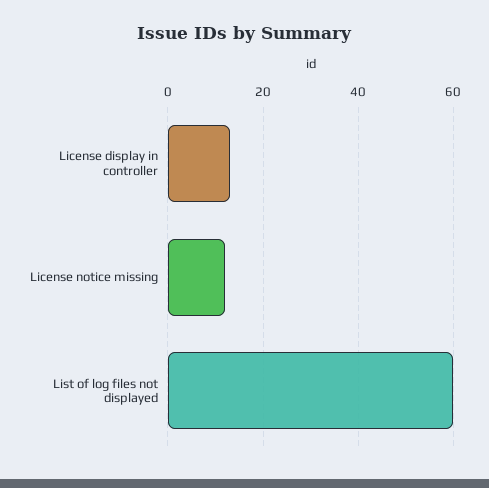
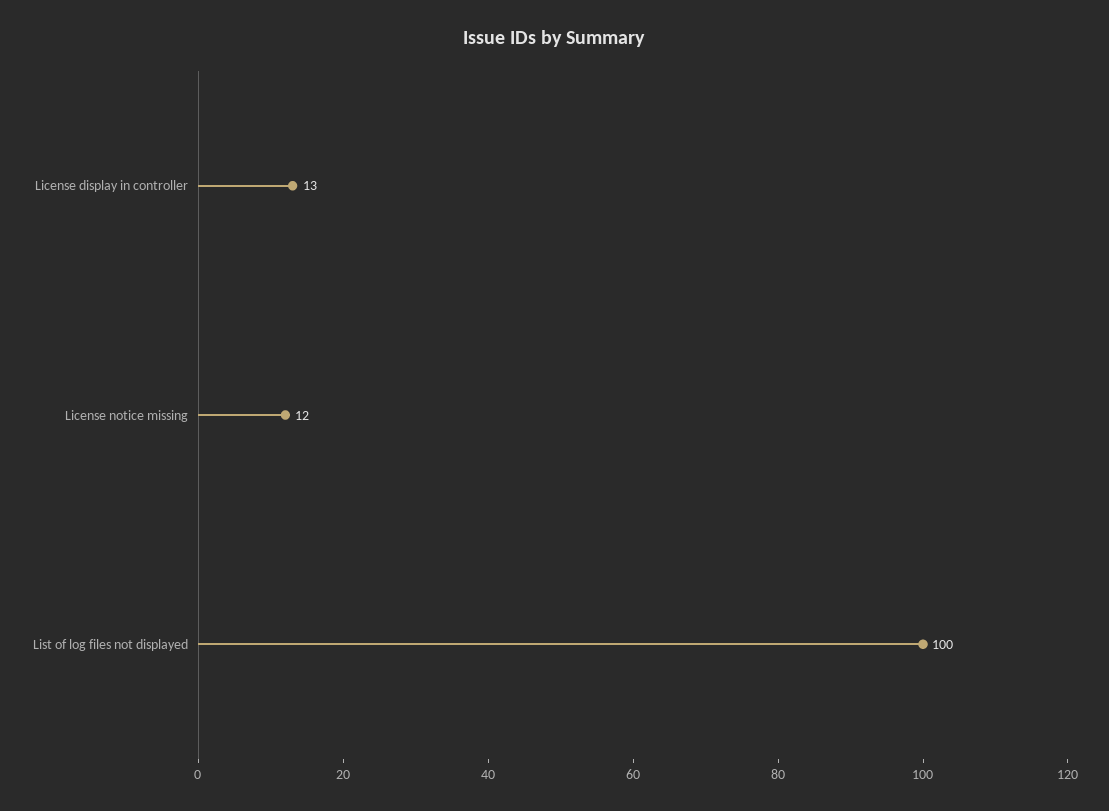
  {
    "License display in controller": 13,
    "License notice missing": 12,
-   "List of log files not displayed": 60
+   "List of log files not displayed": 100
  }

